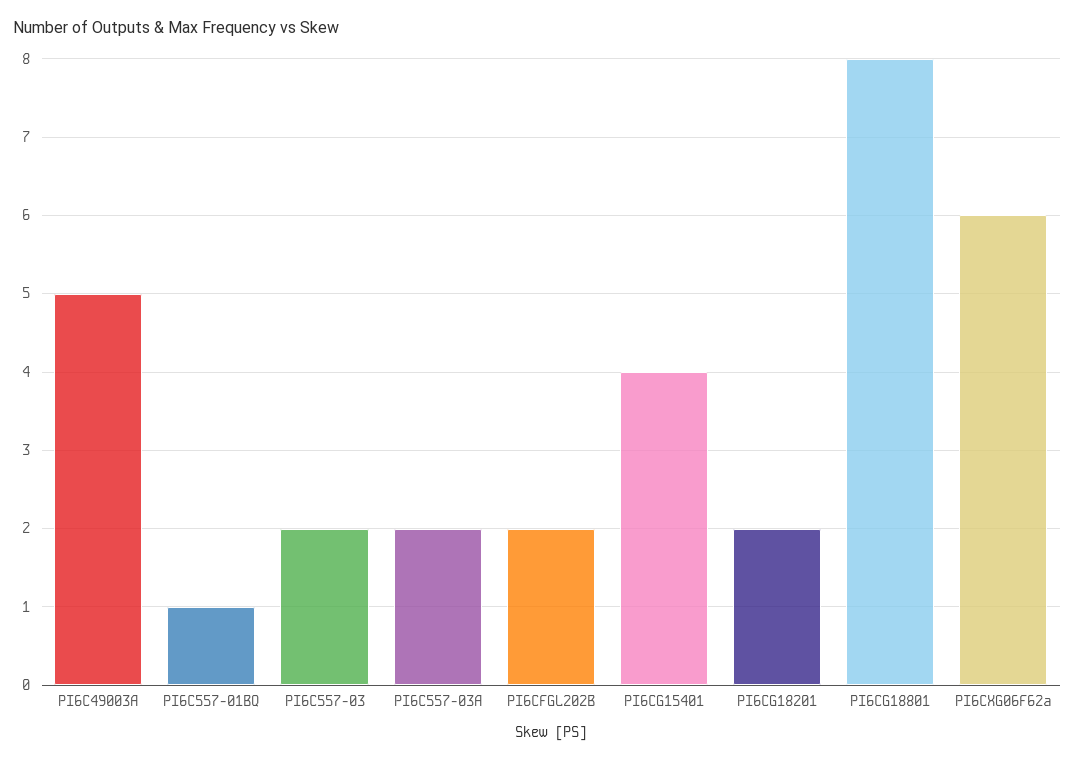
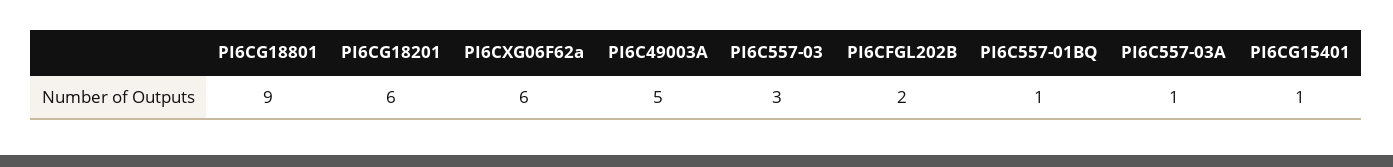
  {
    "PI6C49003A": 5,
    "PI6C557-01BQ": 1,
-   "PI6C557-03": 2,
+   "PI6C557-03": 3,
-   "PI6C557-03A": 2,
+   "PI6C557-03A": 1,
    "PI6CFGL202B": 2,
-   "PI6CG15401": 4,
+   "PI6CG15401": 1,
-   "PI6CG18201": 2,
+   "PI6CG18201": 6,
-   "PI6CG18801": 8,
+   "PI6CG18801": 9,
    "PI6CXG06F62a": 6
  }

